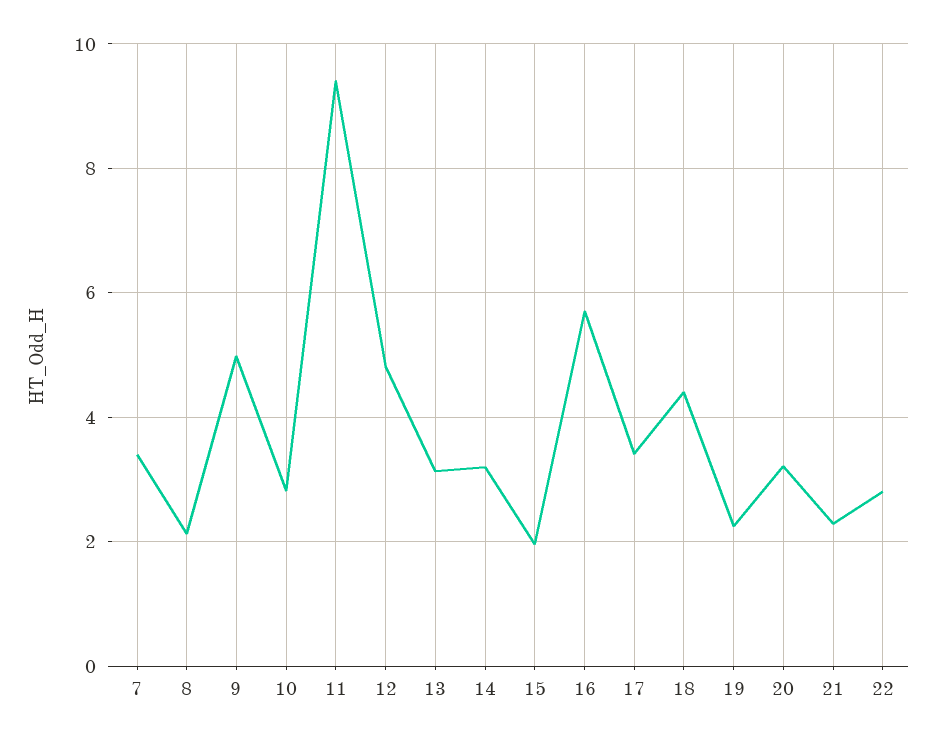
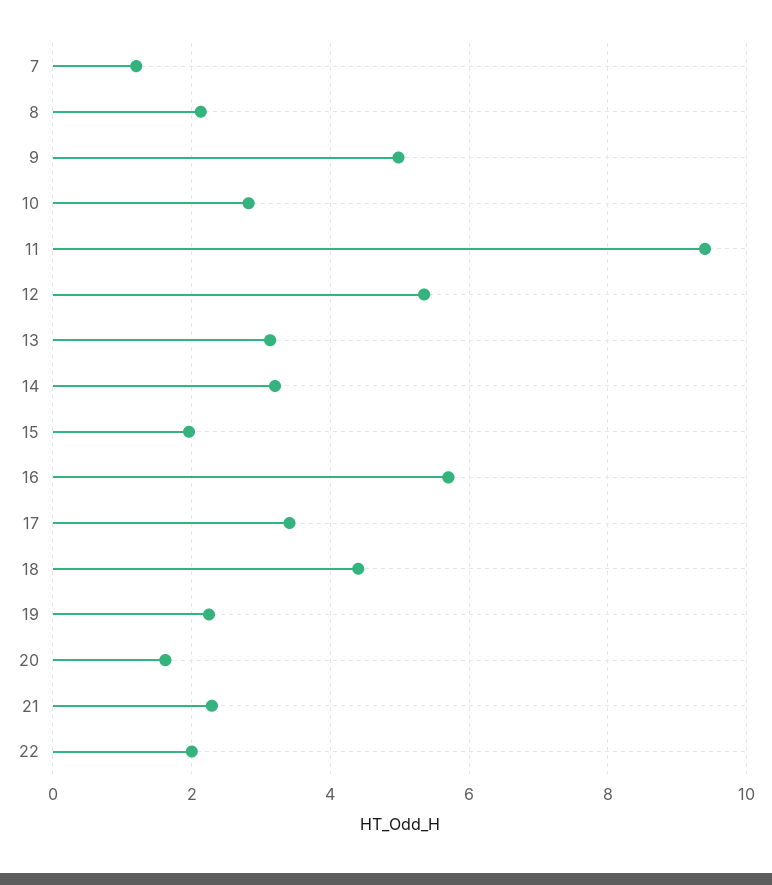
  {
-   "7": 3.4,
+   "7": 1.2,
    "8": 2.2,
    "9": 5,
    "10": 2.8,
    "11": 9.4,
-   "12": 4.8,
+   "12": 5.4,
    "13": 3.2,
    "14": 3.2,
    "15": 2,
    "16": 5.8,
    "17": 3.4,
    "18": 4.4,
    "19": 2.2,
-   "20": 3.2,
+   "20": 1.6,
    "21": 2.2,
-   "22": 2.8
+   "22": 2
  }

